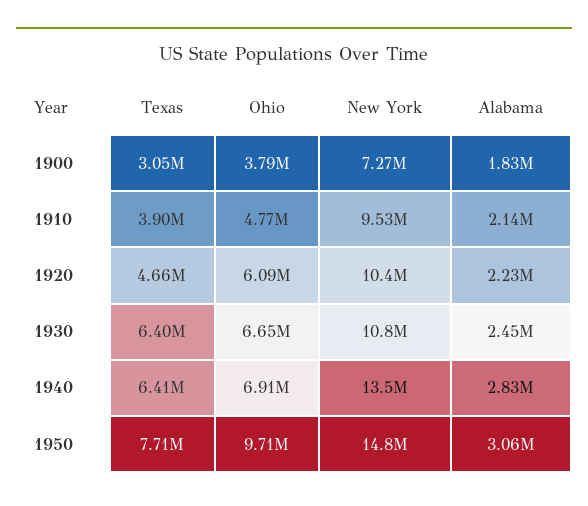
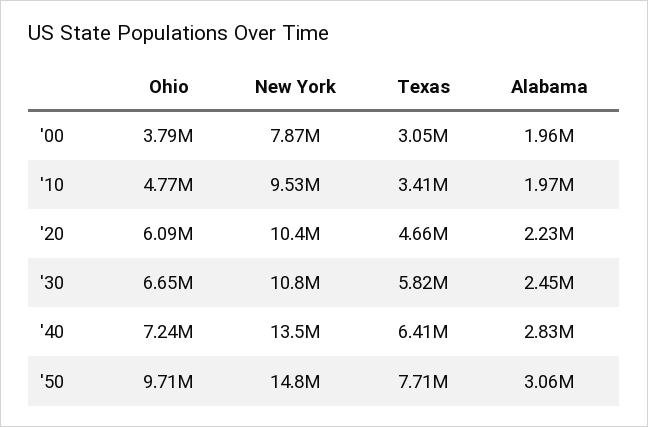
  {
    "Texas": {
      "1900": 3050000,
-     "1910": 3900000,
+     "1910": 3410000,
      "1920": 4660000,
-     "1930": 6400000,
+     "1930": 5820000,
      "1940": 6410000,
      "1950": 7710000
    },
    "Ohio": {
      "1900": 3790000,
      "1910": 4770000,
      "1920": 6090000,
      "1930": 6650000,
-     "1940": 6910000,
+     "1940": 7240000,
      "1950": 9710000
    },
    "New York": {
-     "1900": 7270000,
+     "1900": 7870000,
      "1910": 9530000,
      "1920": 10400000,
      "1930": 10800000,
      "1940": 13500000,
      "1950": 14800000
    },
    "Alabama": {
-     "1900": 1830000,
+     "1900": 1960000,
-     "1910": 2140000,
+     "1910": 1970000,
      "1920": 2230000,
      "1930": 2450000,
      "1940": 2830000,
      "1950": 3060000
    }
  }

